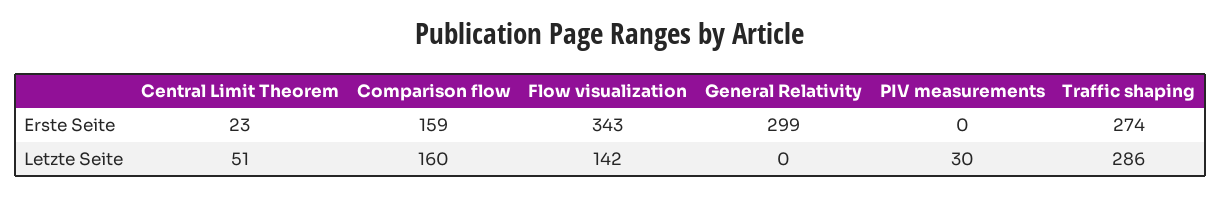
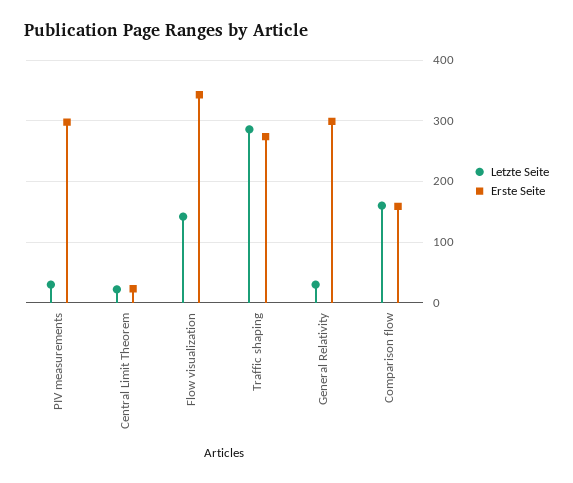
  {
    "Erste Seite": {
      "Central Limit Theorem": 23,
      "Comparison flow": 159,
      "Flow visualization": 343,
      "General Relativity": 299,
-     "PIV measurements": 0,
+     "PIV measurements": 300,
      "Traffic shaping": 274
    },
    "Letzte Seite": {
-     "Central Limit Theorem": 51,
+     "Central Limit Theorem": 20,
      "Comparison flow": 160,
      "Flow visualization": 142,
-     "General Relativity": 0,
+     "General Relativity": 30,
      "PIV measurements": 30,
      "Traffic shaping": 286
    }
  }

